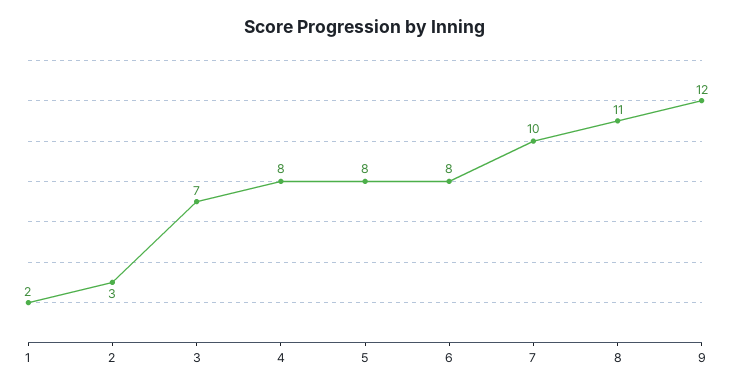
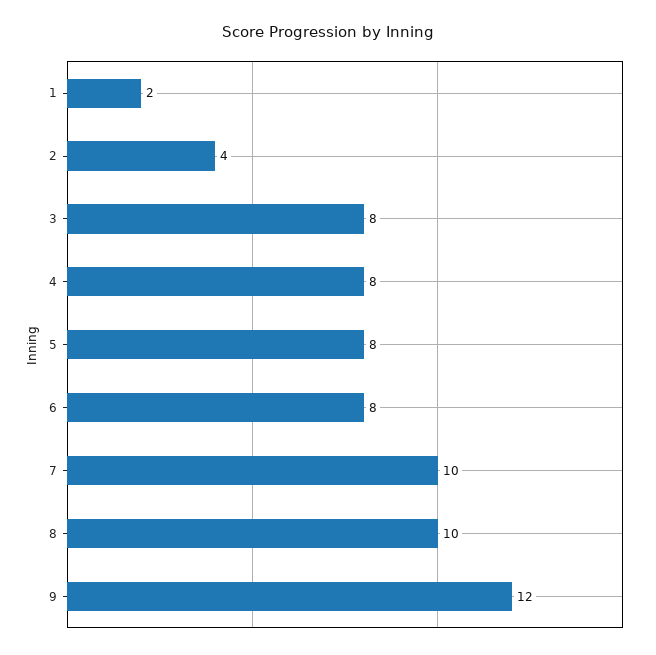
  {
    "1": 2,
-   "2": 3,
+   "2": 4,
-   "3": 7,
+   "3": 8,
    "4": 8,
    "5": 8,
    "6": 8,
    "7": 10,
-   "8": 11,
+   "8": 10,
    "9": 12
  }

